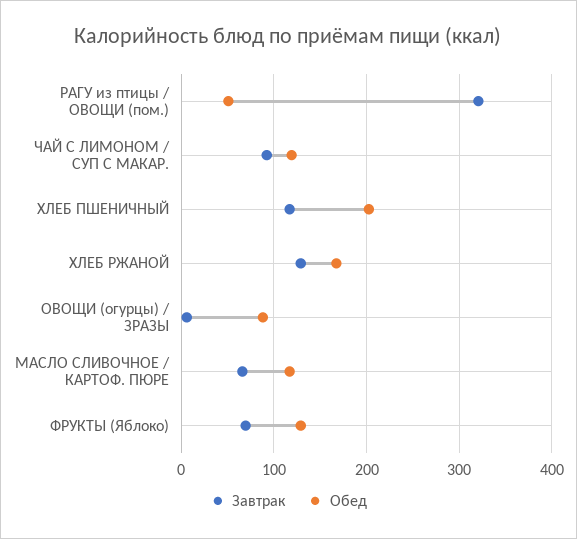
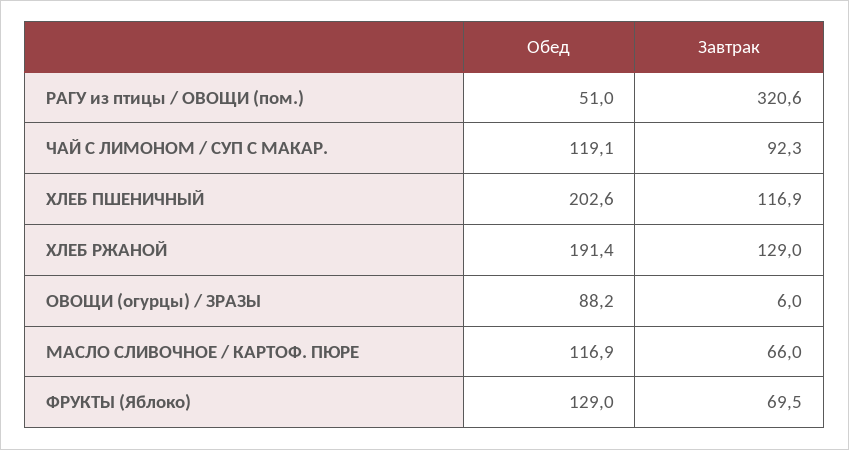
  {
    "Завтрак": {
      "РАГУ из птицы / ОВОЩИ (пом.)": 320.6,
      "ЧАЙ С ЛИМОНОМ / СУП С МАКАР.": 92.3,
      "ХЛЕБ ПШЕНИЧНЫЙ": 116.9,
      "ХЛЕБ РЖАНОЙ": 129,
      "ОВОЩИ (огурцы) / ЗРАЗЫ": 6,
      "МАСЛО СЛИВОЧНОЕ / КАРТОФ. ПЮРЕ": 66,
      "ФРУКТЫ (Яблоко)": 69.5
    },
    "Обед": {
      "РАГУ из птицы / ОВОЩИ (пом.)": 51,
      "ЧАЙ С ЛИМОНОМ / СУП С МАКАР.": 119.1,
      "ХЛЕБ ПШЕНИЧНЫЙ": 202.6,
-     "ХЛЕБ РЖАНОЙ": 170,
+     "ХЛЕБ РЖАНОЙ": 191.4,
      "ОВОЩИ (огурцы) / ЗРАЗЫ": 88.2,
      "МАСЛО СЛИВОЧНОЕ / КАРТОФ. ПЮРЕ": 116.9,
      "ФРУКТЫ (Яблоко)": 129
    }
  }

